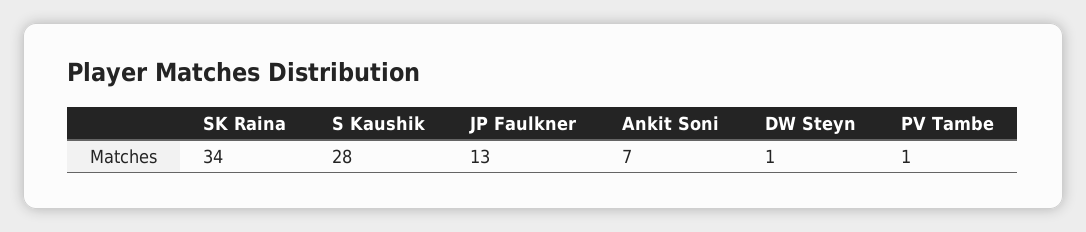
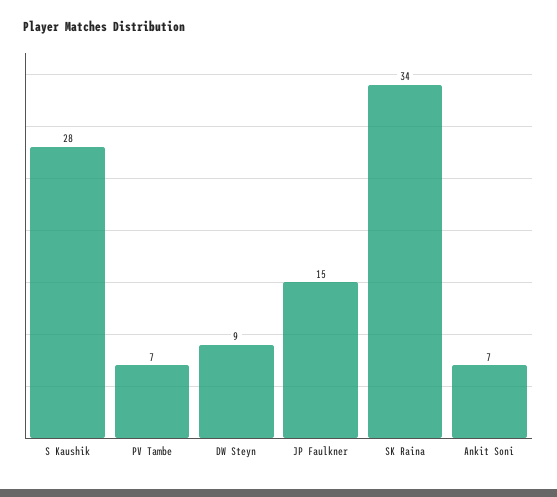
  {
    "SK Raina": 34,
    "S Kaushik": 28,
-   "JP Faulkner": 13,
+   "JP Faulkner": 15,
    "Ankit Soni": 7,
-   "DW Steyn": 1,
+   "DW Steyn": 9,
-   "PV Tambe": 1
+   "PV Tambe": 7
  }

